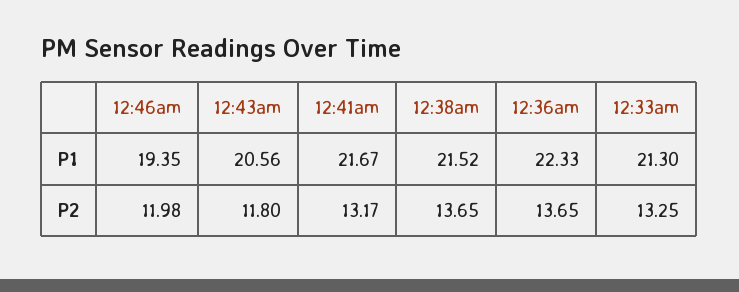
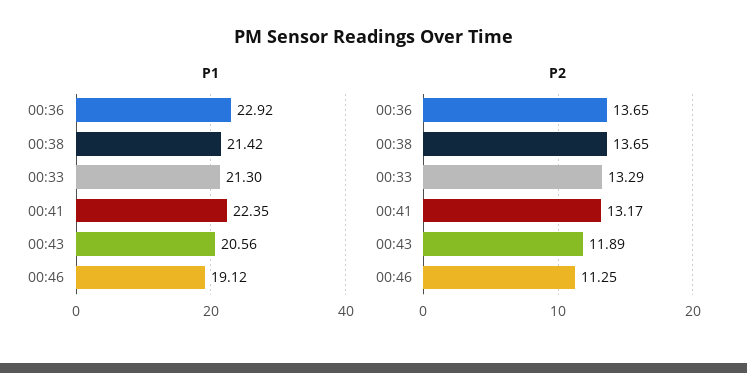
  {
    "P1": {
-     "12:46am": 19.35,
+     "12:46am": 19.12,
      "12:43am": 20.56,
-     "12:41am": 21.67,
+     "12:41am": 22.35,
-     "12:38am": 21.52,
+     "12:38am": 21.42,
-     "12:36am": 22.33,
+     "12:36am": 22.92,
      "12:33am": 21.3
    },
    "P2": {
-     "12:46am": 11.98,
+     "12:46am": 11.25,
-     "12:43am": 11.8,
+     "12:43am": 11.89,
      "12:41am": 13.17,
      "12:38am": 13.65,
      "12:36am": 13.65,
-     "12:33am": 13.25
+     "12:33am": 13.29
    }
  }

